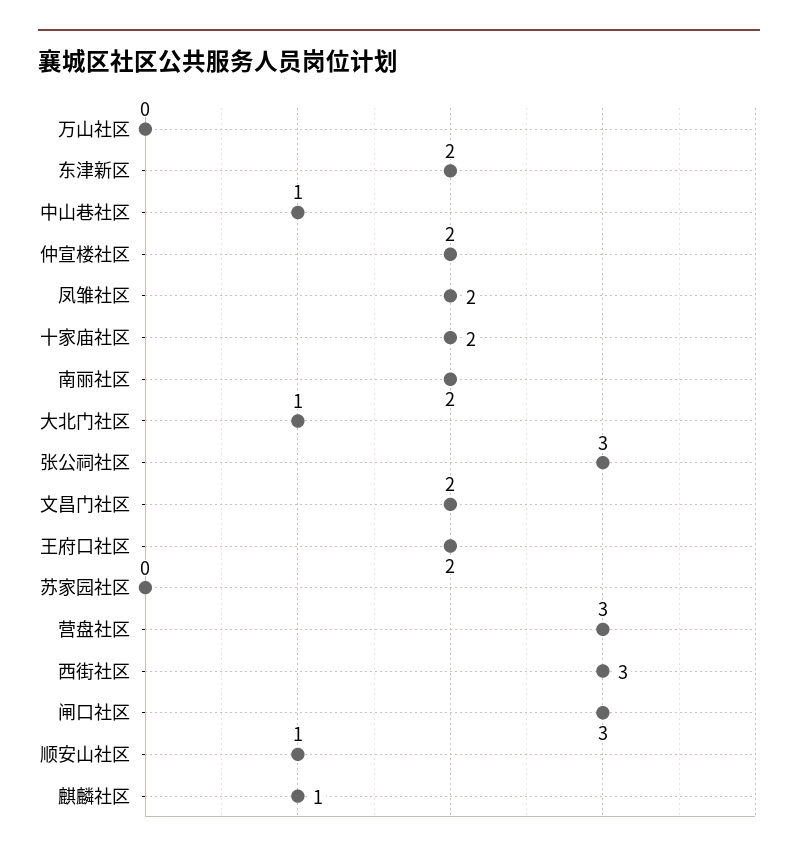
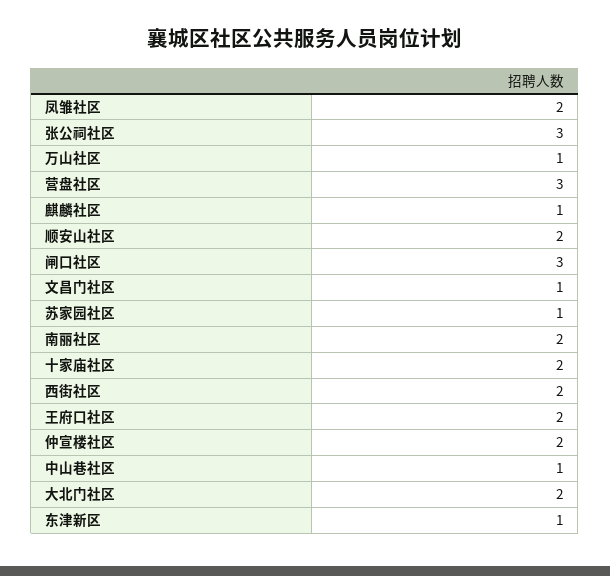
  {
-   "万山社区": 0,
+   "万山社区": 1,
-   "东津新区": 2,
+   "东津新区": 1,
    "中山巷社区": 1,
    "仲宣楼社区": 2,
    "凤雏社区": 2,
    "十家庙社区": 2,
    "南丽社区": 2,
-   "大北门社区": 1,
+   "大北门社区": 2,
    "张公祠社区": 3,
-   "文昌门社区": 2,
+   "文昌门社区": 1,
    "王府口社区": 2,
-   "苏家园社区": 0,
+   "苏家园社区": 1,
    "营盘社区": 3,
-   "西街社区": 3,
+   "西街社区": 2,
    "闸口社区": 3,
-   "顺安山社区": 1,
+   "顺安山社区": 2,
    "麒麟社区": 1
  }

